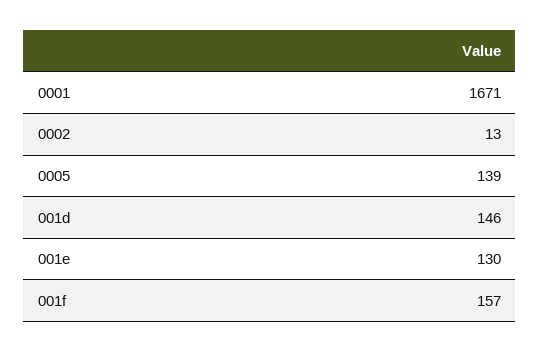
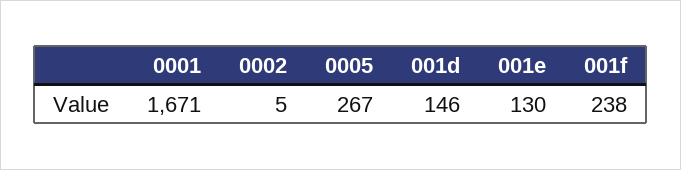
  {
    "0001": 1671,
-   "0002": 13,
+   "0002": 5,
-   "0005": 139,
+   "0005": 267,
    "001d": 146,
    "001e": 130,
-   "001f": 157
+   "001f": 238
  }

